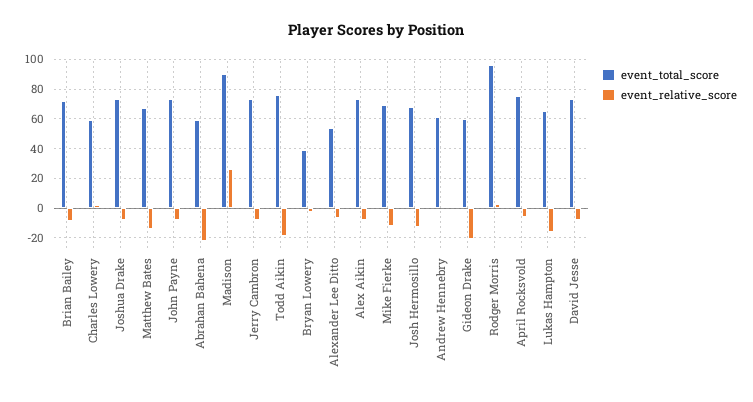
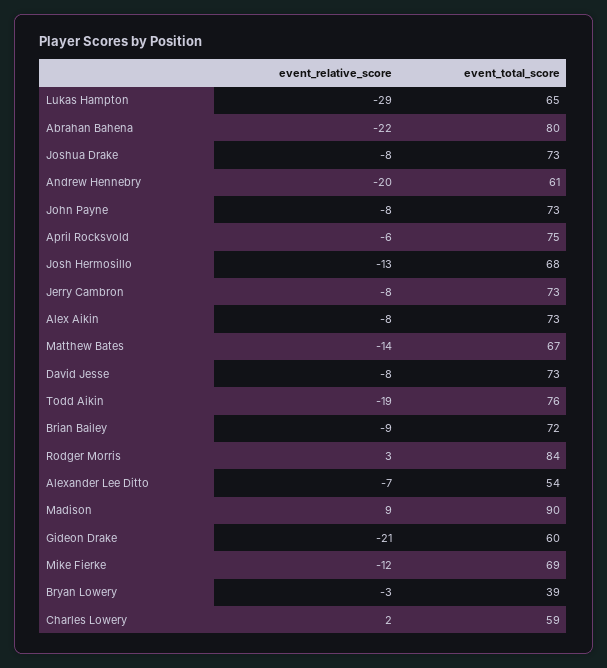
  {
    "event_total_score": {
      "Brian Bailey": 72,
      "Charles Lowery": 59,
      "Joshua Drake": 73,
      "Matthew Bates": 67,
      "John Payne": 73,
-     "Abrahan Bahena": 60,
+     "Abrahan Bahena": 80,
      "Madison": 90,
      "Jerry Cambron": 73,
      "Todd Aikin": 76,
      "Bryan Lowery": 39,
      "Alexander Lee Ditto": 54,
      "Alex Aikin": 73,
      "Mike Fierke": 69,
      "Josh Hermosillo": 68,
      "Andrew Hennebry": 61,
      "Gideon Drake": 60,
-     "Rodger Morris": 95,
+     "Rodger Morris": 84,
      "April Rocksvold": 75,
      "Lukas Hampton": 65,
      "David Jesse": 73
    },
    "event_relative_score": {
      "Brian Bailey": -9,
      "Charles Lowery": 2,
      "Joshua Drake": -8,
      "Matthew Bates": -14,
      "John Payne": -8,
      "Abrahan Bahena": -22,
-     "Madison": 25,
+     "Madison": 9,
      "Jerry Cambron": -8,
      "Todd Aikin": -19,
      "Bryan Lowery": -3,
      "Alexander Lee Ditto": -7,
      "Alex Aikin": -8,
      "Mike Fierke": -12,
      "Josh Hermosillo": -13,
-     "Andrew Hennebry": 0,
+     "Andrew Hennebry": -20,
      "Gideon Drake": -21,
      "Rodger Morris": 3,
      "April Rocksvold": -6,
-     "Lukas Hampton": -15,
+     "Lukas Hampton": -29,
      "David Jesse": -8
    }
  }

